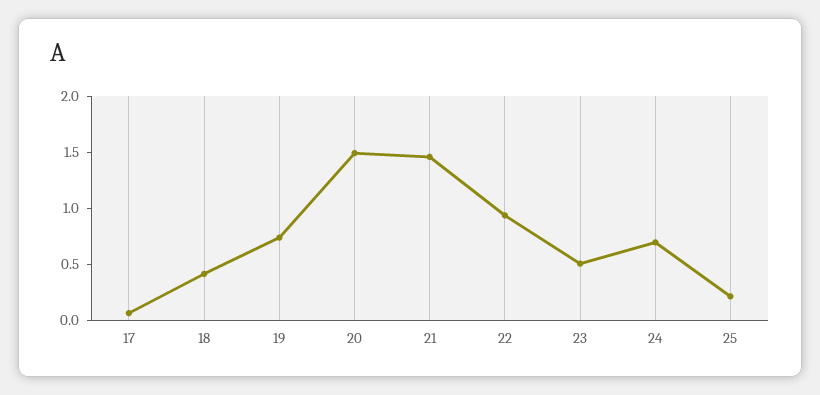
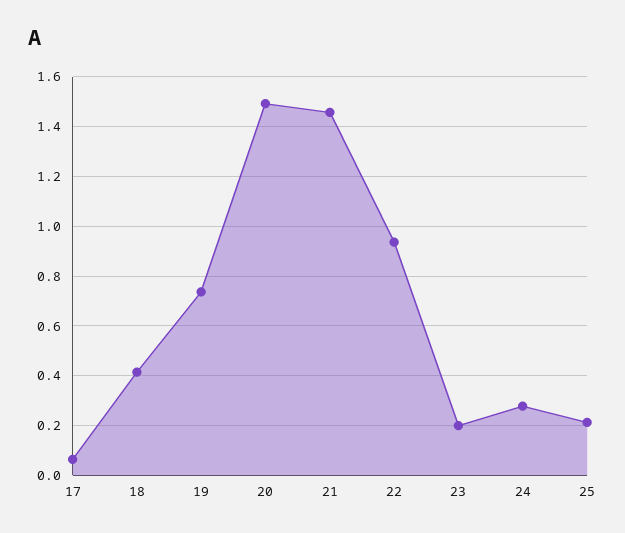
  {
    "17": 0.075,
    "18": 0.425,
    "19": 0.725,
    "20": 1.5,
    "21": 1.45,
    "22": 0.925,
-   "23": 0.5,
+   "23": 0.2,
-   "24": 0.7,
+   "24": 0.275,
    "25": 0.225
  }

